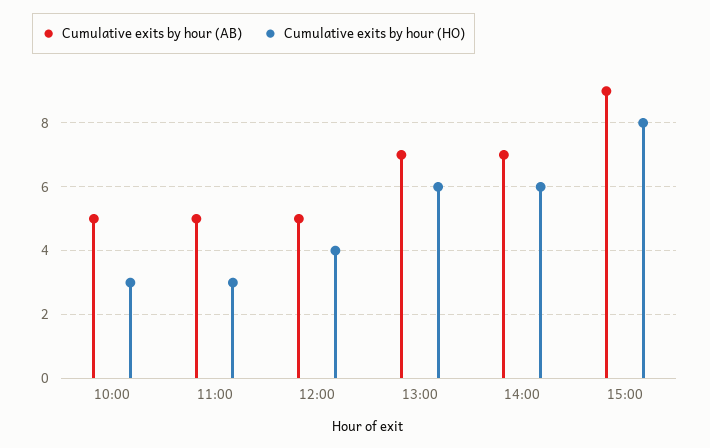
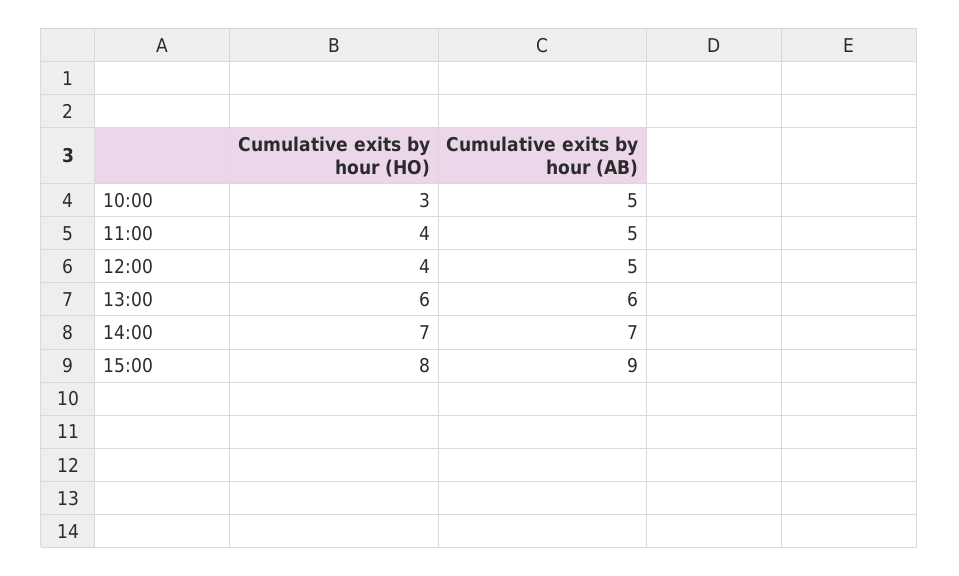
  {
    "Cumulative exits by hour (AB)": {
      "10:00": 5,
      "11:00": 5,
      "12:00": 5,
-     "13:00": 7,
+     "13:00": 6,
      "14:00": 7,
      "15:00": 9
    },
    "Cumulative exits by hour (HO)": {
      "10:00": 3,
-     "11:00": 3,
+     "11:00": 4,
      "12:00": 4,
      "13:00": 6,
-     "14:00": 6,
+     "14:00": 7,
      "15:00": 8
    }
  }

